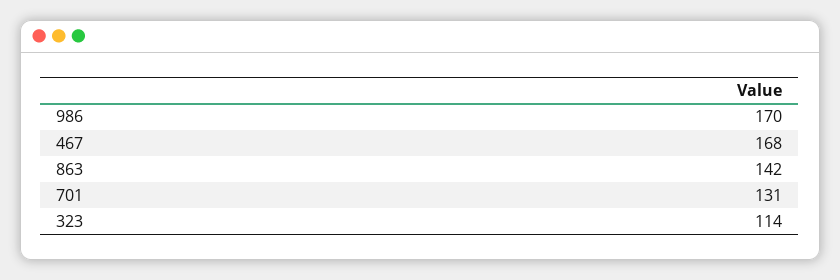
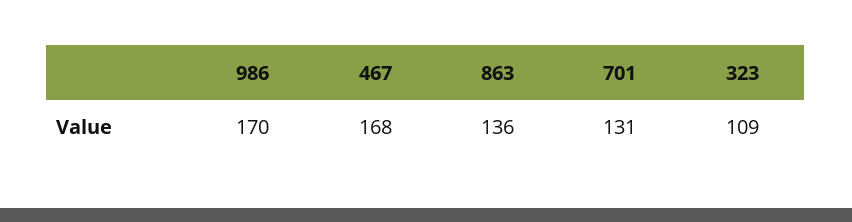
  {
    "986": 170,
    "467": 168,
-   "863": 142,
+   "863": 136,
    "701": 131,
-   "323": 114
+   "323": 109
  }

